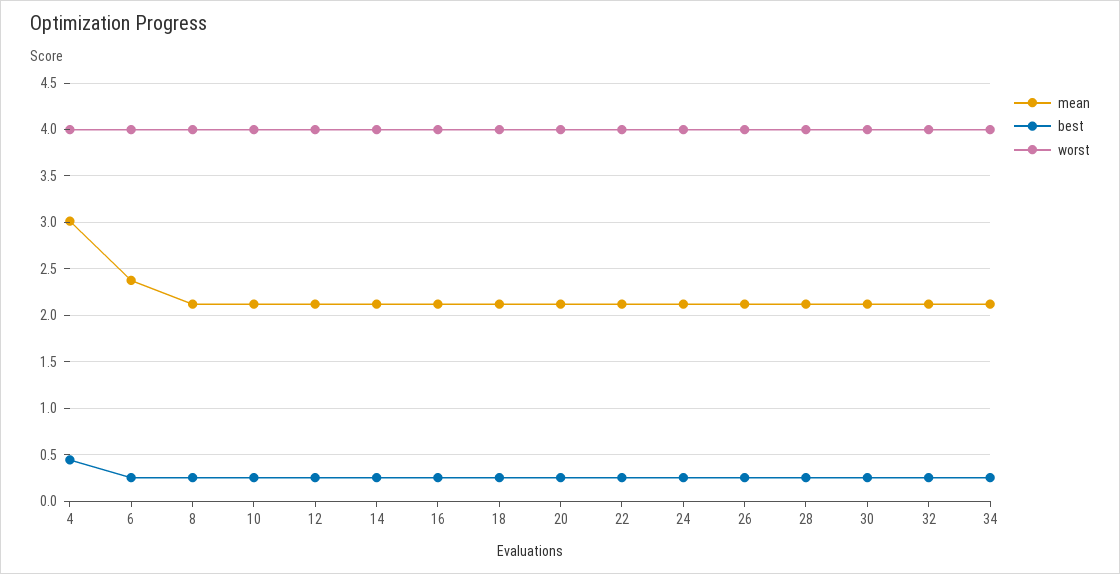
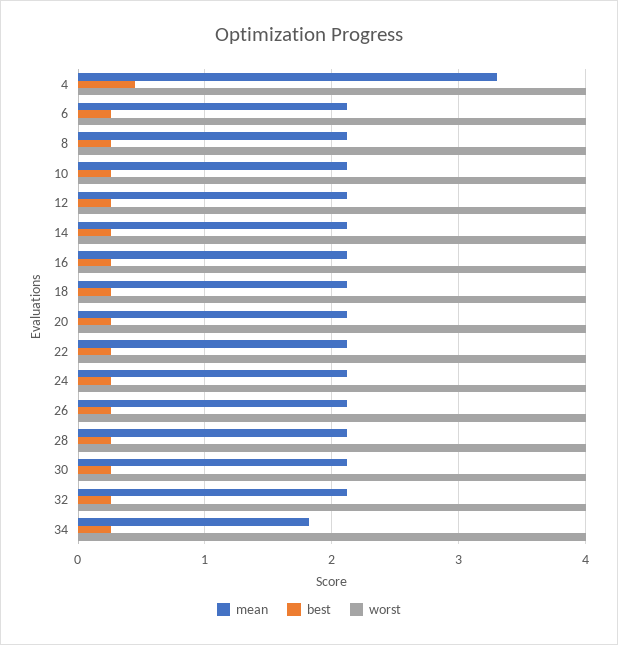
  {
    "mean": {
-     "4": 3,
+     "4": 3.3,
-     "6": 2.4,
+     "6": 2.1,
      "8": 2.1,
      "10": 2.1,
      "12": 2.1,
      "14": 2.1,
      "16": 2.1,
      "18": 2.1,
      "20": 2.1,
      "22": 2.1,
      "24": 2.1,
      "26": 2.1,
      "28": 2.1,
      "30": 2.1,
      "32": 2.1,
-     "34": 2.1
+     "34": 1.8
    },
    "best": {
      "4": 0.4,
      "6": 0.3,
      "8": 0.3,
      "10": 0.3,
      "12": 0.3,
      "14": 0.3,
      "16": 0.3,
      "18": 0.3,
      "20": 0.3,
      "22": 0.3,
      "24": 0.3,
      "26": 0.3,
      "28": 0.3,
      "30": 0.3,
      "32": 0.3,
      "34": 0.3
    },
    "worst": {
      "4": 4,
      "6": 4,
      "8": 4,
      "10": 4,
      "12": 4,
      "14": 4,
      "16": 4,
      "18": 4,
      "20": 4,
      "22": 4,
      "24": 4,
      "26": 4,
      "28": 4,
      "30": 4,
      "32": 4,
      "34": 4
    }
  }

